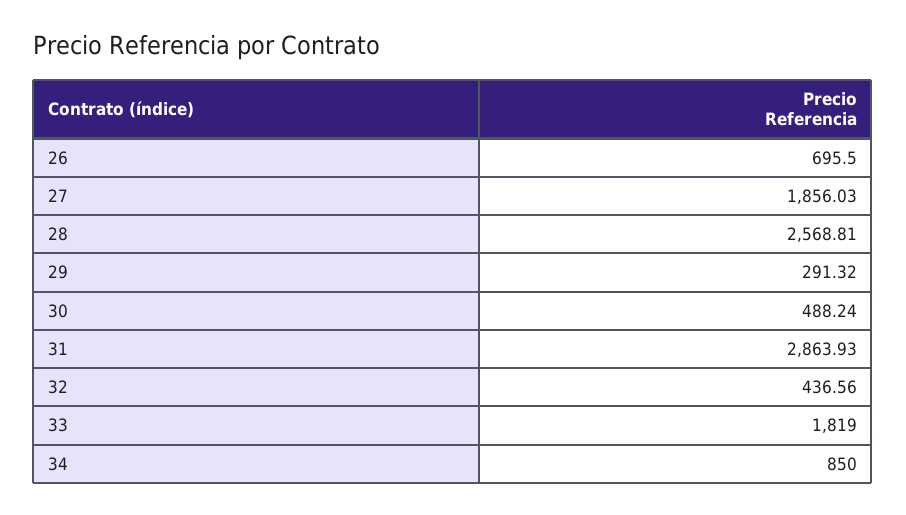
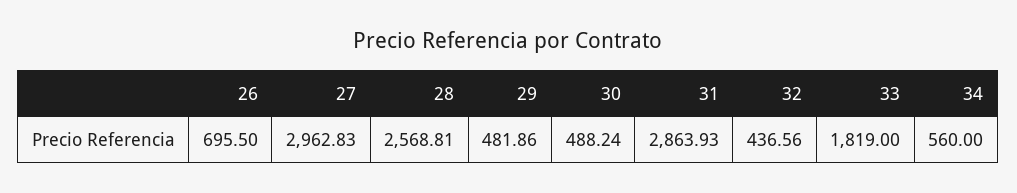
  {
    "26": 695.5,
-   "27": 1856.03,
+   "27": 2962.83,
    "28": 2568.81,
-   "29": 291.32,
+   "29": 481.86,
    "30": 488.24,
    "31": 2863.93,
    "32": 436.56,
    "33": 1819,
-   "34": 850
+   "34": 560
  }

